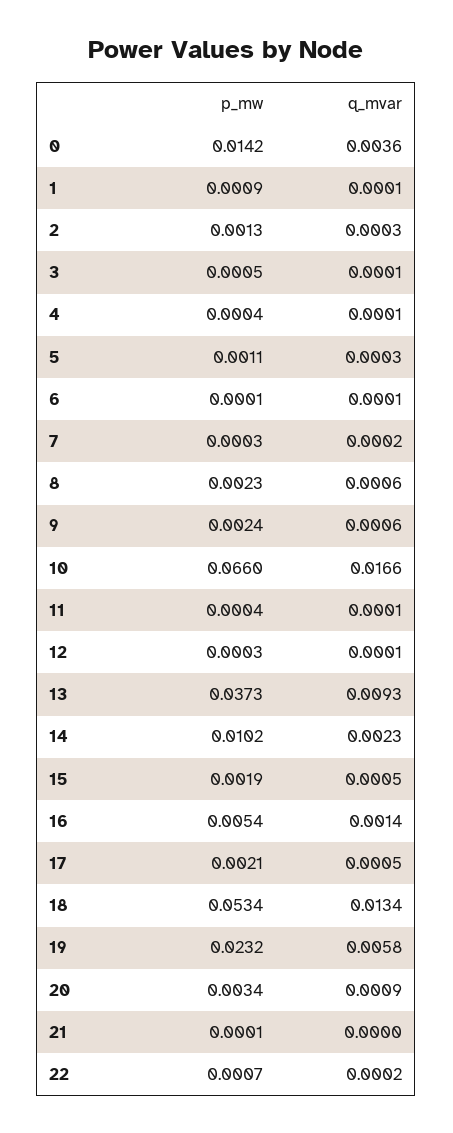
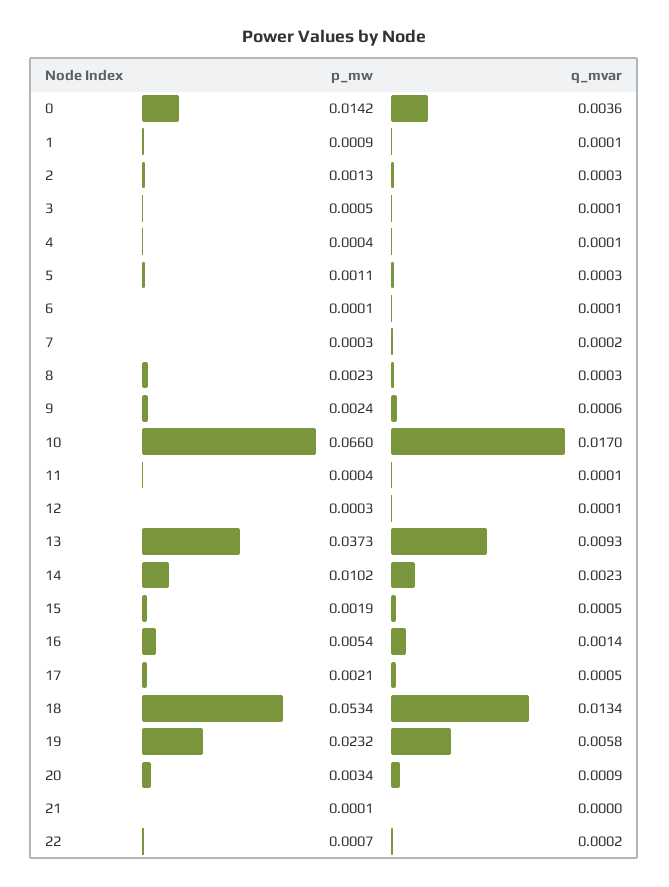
  {
    "p_mw": {
      "0": 0.0142,
      "1": 0.0009,
      "2": 0.0013,
      "3": 0.0005,
      "4": 0.0004,
      "5": 0.0011,
      "6": 0.0001,
      "7": 0.0003,
      "8": 0.0023,
      "9": 0.0024,
      "10": 0.066,
      "11": 0.0004,
      "12": 0.0003,
      "13": 0.0373,
      "14": 0.0102,
      "15": 0.0019,
      "16": 0.0054,
      "17": 0.0021,
      "18": 0.0534,
      "19": 0.0232,
      "20": 0.0034,
      "21": 0.0001,
      "22": 0.0007
    },
    "q_mvar": {
      "0": 0.0036,
      "1": 0.0001,
      "2": 0.0003,
      "3": 0.0001,
      "4": 0.0001,
      "5": 0.0003,
      "6": 0.0001,
      "7": 0.0002,
-     "8": 0.0006,
+     "8": 0.0003,
      "9": 0.0006,
-     "10": 0.0166,
+     "10": 0.017,
      "11": 0.0001,
      "12": 0.0001,
      "13": 0.0093,
      "14": 0.0023,
      "15": 0.0005,
      "16": 0.0014,
      "17": 0.0005,
      "18": 0.0134,
      "19": 0.0058,
      "20": 0.0009,
      "21": 0,
      "22": 0.0002
    }
  }

